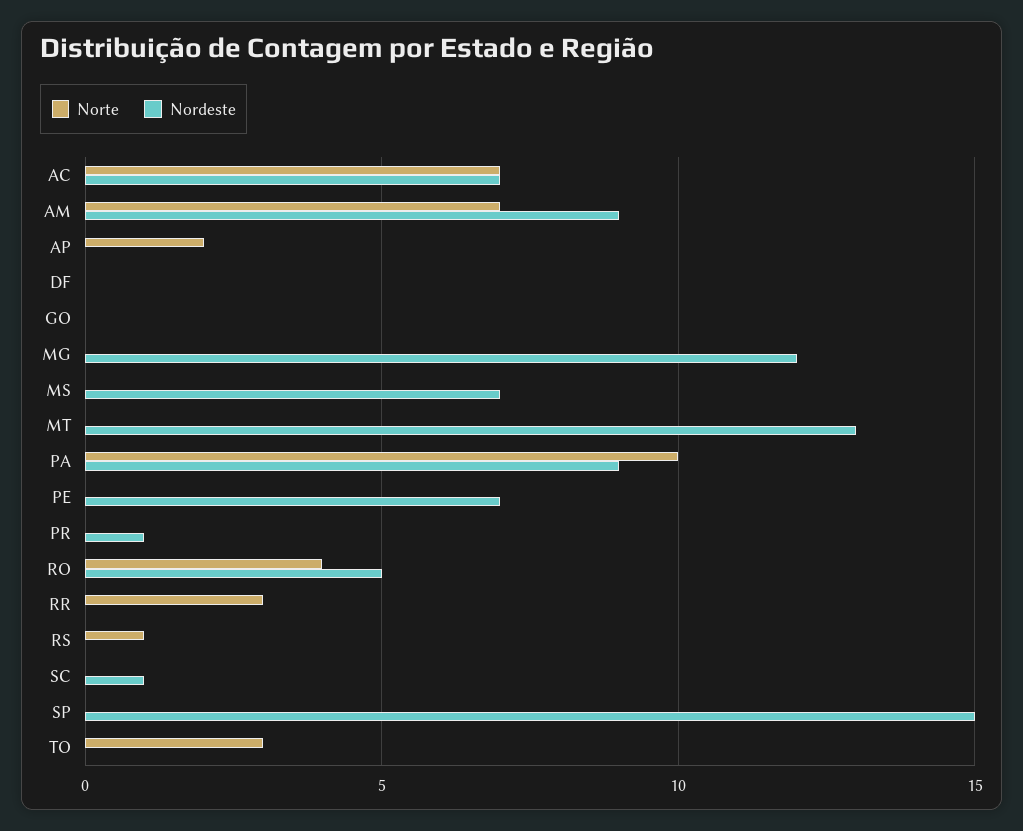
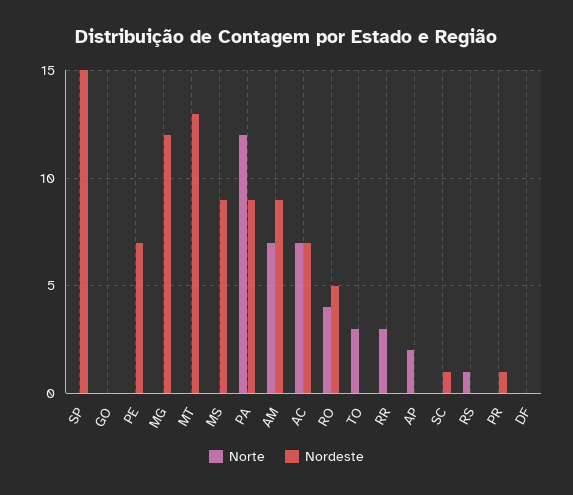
  {
    "Norte": {
      "AC": 7,
      "AM": 7,
      "AP": 2,
      "DF": 0,
      "GO": 0,
      "MG": 0,
      "MS": 0,
      "MT": 0,
-     "PA": 10,
+     "PA": 12,
      "PE": 0,
      "PR": 0,
      "RO": 4,
      "RR": 3,
      "RS": 1,
      "SC": 0,
      "SP": 0,
      "TO": 3
    },
    "Nordeste": {
      "AC": 7,
      "AM": 9,
      "AP": 0,
      "DF": 0,
      "GO": 0,
      "MG": 12,
-     "MS": 7,
+     "MS": 9,
      "MT": 13,
      "PA": 9,
      "PE": 7,
      "PR": 1,
      "RO": 5,
      "RR": 0,
      "RS": 0,
      "SC": 1,
      "SP": 15,
      "TO": 0
    }
  }

